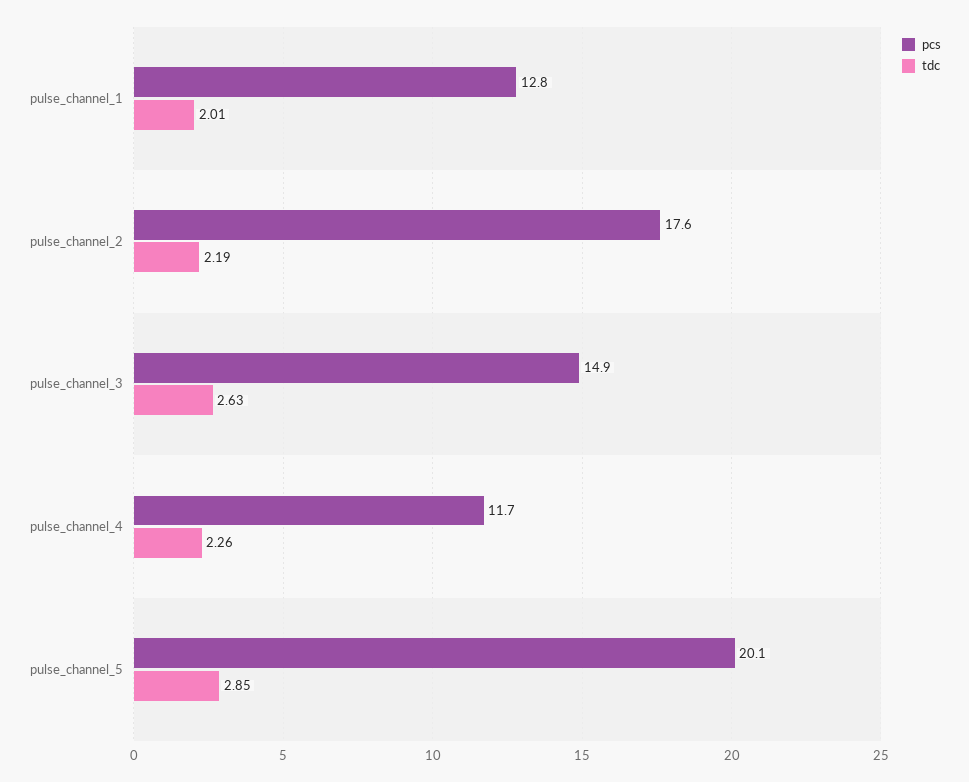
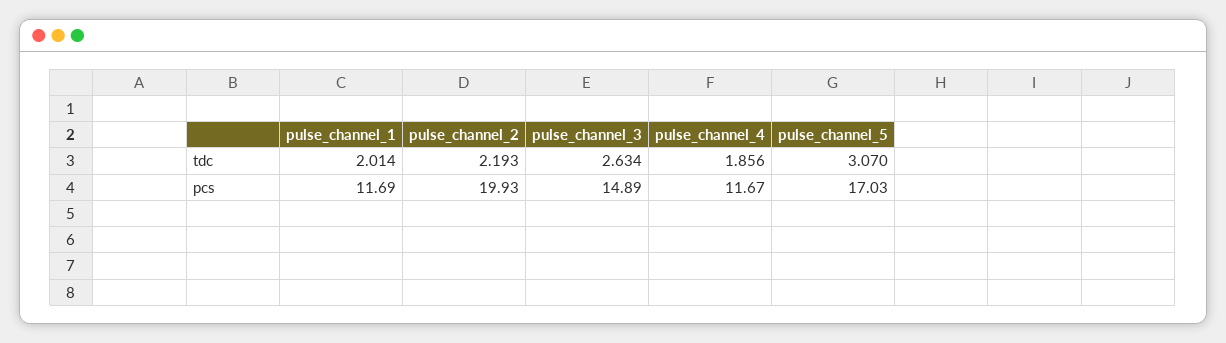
  {
    "pcs": {
-     "pulse_channel_1": 12.8,
+     "pulse_channel_1": 11.69,
-     "pulse_channel_2": 17.6,
+     "pulse_channel_2": 19.93,
      "pulse_channel_3": 14.89,
      "pulse_channel_4": 11.67,
-     "pulse_channel_5": 20.1
+     "pulse_channel_5": 17.03
    },
    "tdc": {
      "pulse_channel_1": 2.014,
      "pulse_channel_2": 2.193,
      "pulse_channel_3": 2.634,
-     "pulse_channel_4": 2.26,
+     "pulse_channel_4": 1.856,
-     "pulse_channel_5": 2.85
+     "pulse_channel_5": 3.07
    }
  }

